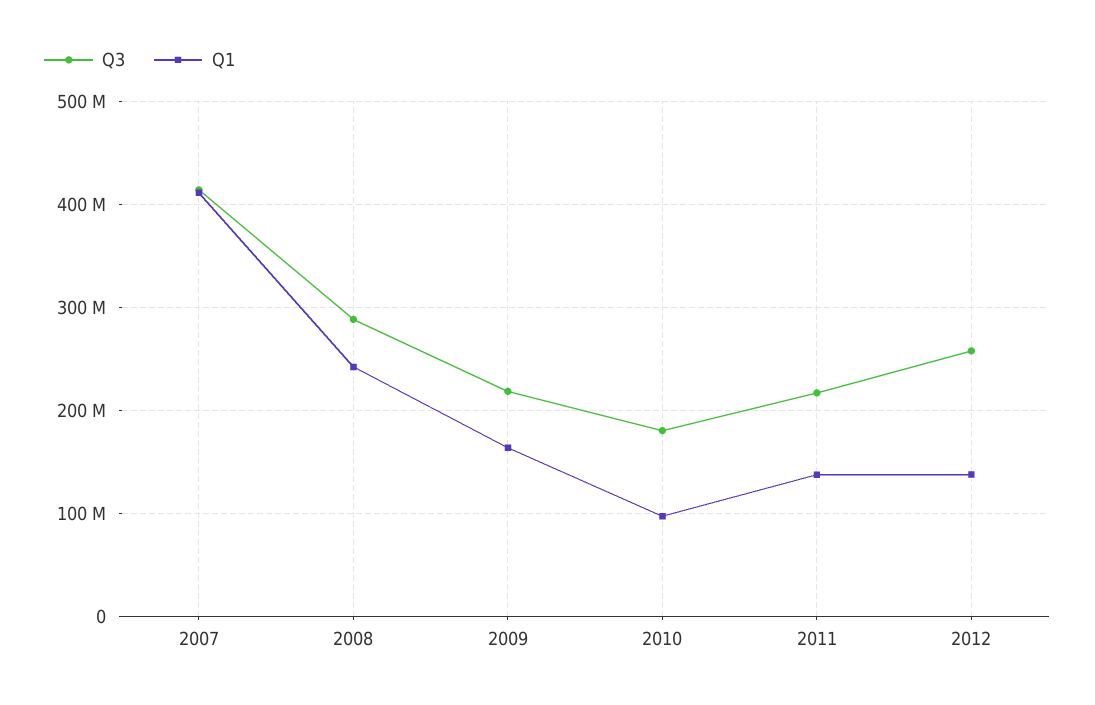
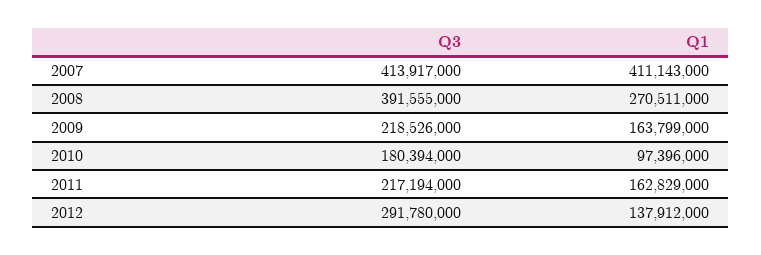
  {
    "Q3": {
      "2007": 413917000,
-     "2008": 290000000,
+     "2008": 391555000,
      "2009": 218526000,
      "2010": 180394000,
      "2011": 217194000,
-     "2012": 260000000
+     "2012": 291780000
    },
    "Q1": {
      "2007": 411143000,
-     "2008": 240000000,
+     "2008": 270511000,
      "2009": 163799000,
      "2010": 97396000,
-     "2011": 140000000,
+     "2011": 162829000,
      "2012": 137912000
    }
  }

